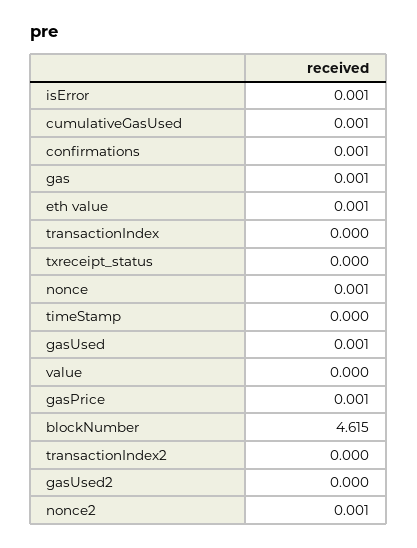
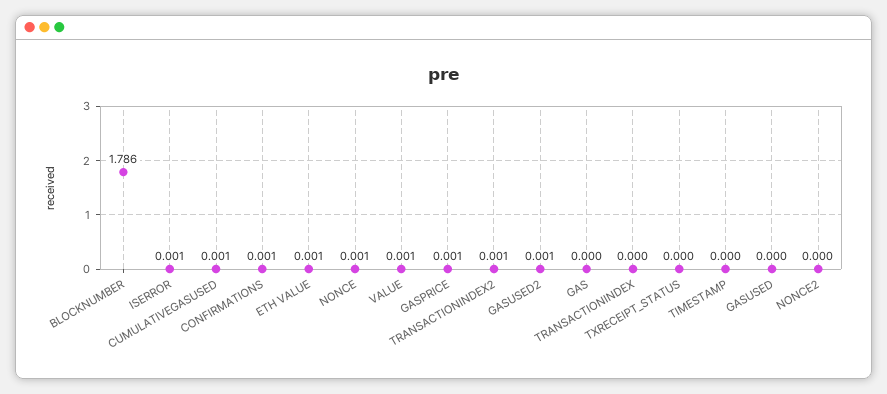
  {
    "isError": 0.001,
    "cumulativeGasUsed": 0.001,
    "confirmations": 0.001,
-   "gas": 0.001,
+   "gas": 0,
    "eth value": 0.001,
    "transactionIndex": 0,
    "txreceipt_status": 0,
    "nonce": 0.001,
    "timeStamp": 0,
-   "gasUsed": 0.001,
+   "gasUsed": 0,
-   "value": 0,
+   "value": 0.001,
    "gasPrice": 0.001,
-   "blockNumber": 4.615,
+   "blockNumber": 1.786,
-   "transactionIndex2": 0,
+   "transactionIndex2": 0.001,
-   "gasUsed2": 0,
+   "gasUsed2": 0.001,
-   "nonce2": 0.001
+   "nonce2": 0
  }

